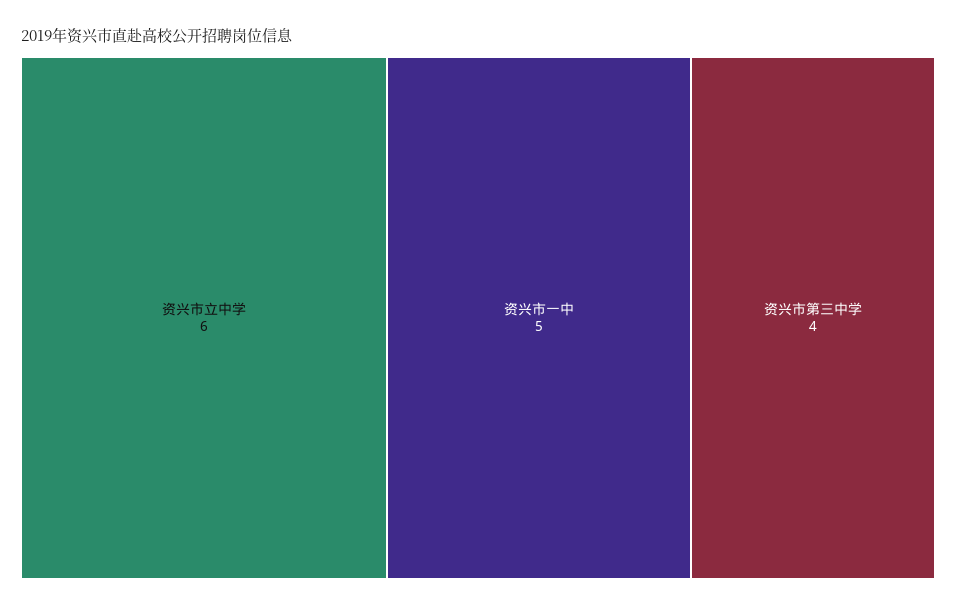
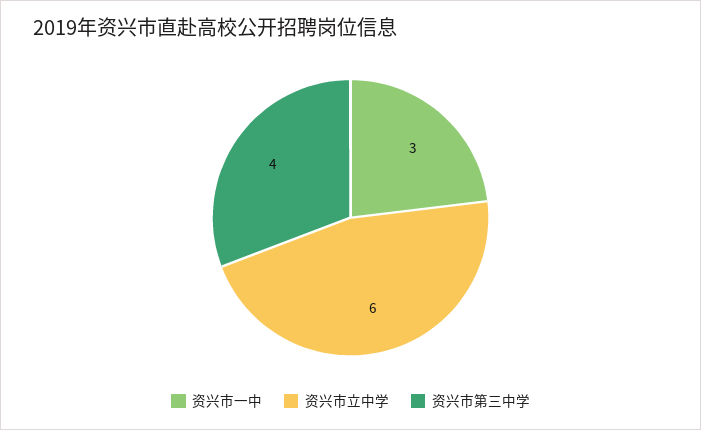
  {
    "资兴市立中学": 6,
-   "资兴市一中": 5,
+   "资兴市一中": 3,
    "资兴市第三中学": 4
  }

